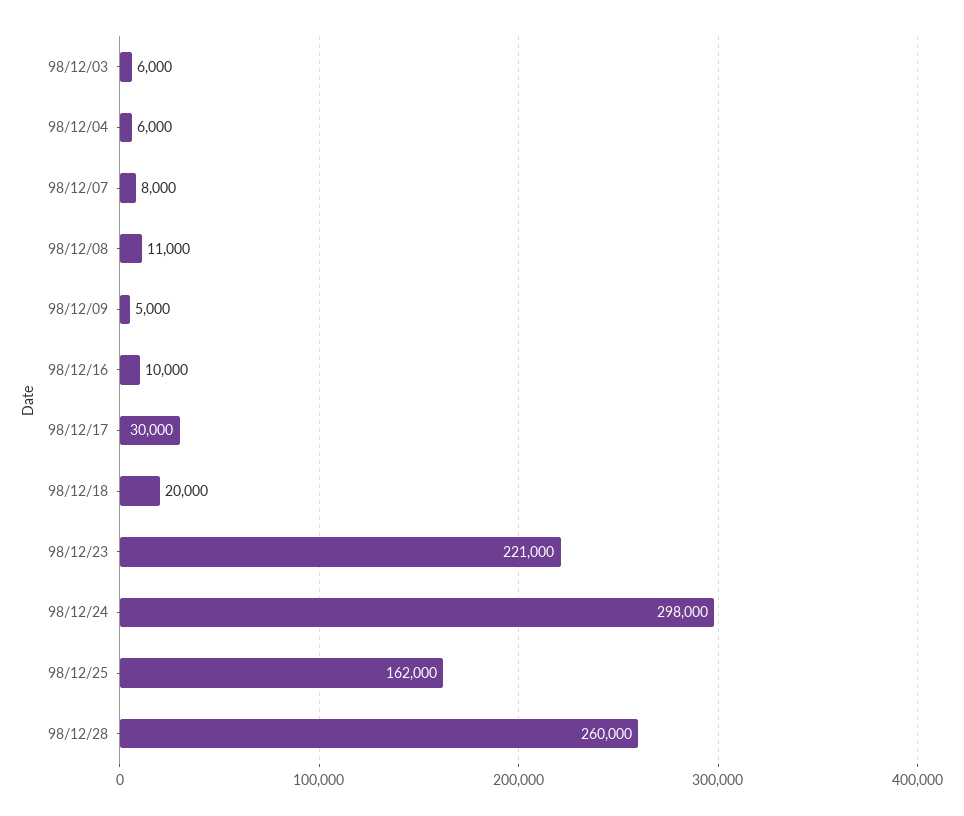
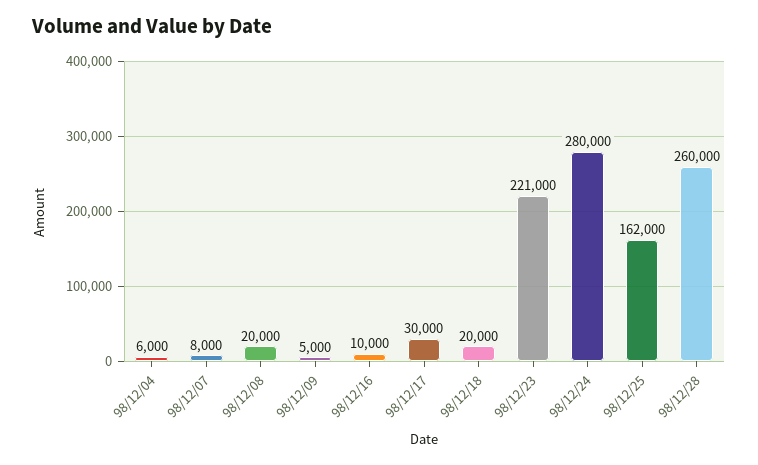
  {
-   "98/12/03": 6000,
    "98/12/04": 6000,
    "98/12/07": 8000,
-   "98/12/08": 11000,
+   "98/12/08": 20000,
    "98/12/09": 5000,
    "98/12/16": 10000,
    "98/12/17": 30000,
    "98/12/18": 20000,
    "98/12/23": 221000,
-   "98/12/24": 298000,
+   "98/12/24": 280000,
    "98/12/25": 162000,
    "98/12/28": 260000
  }

